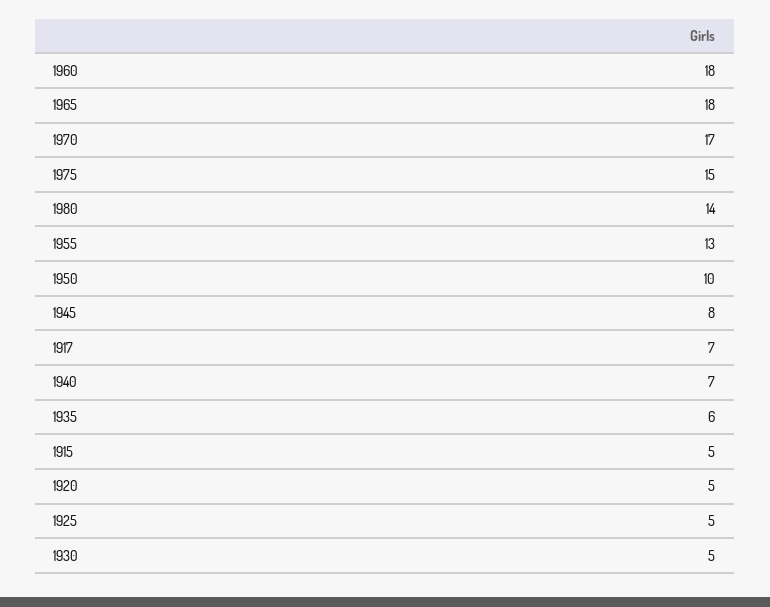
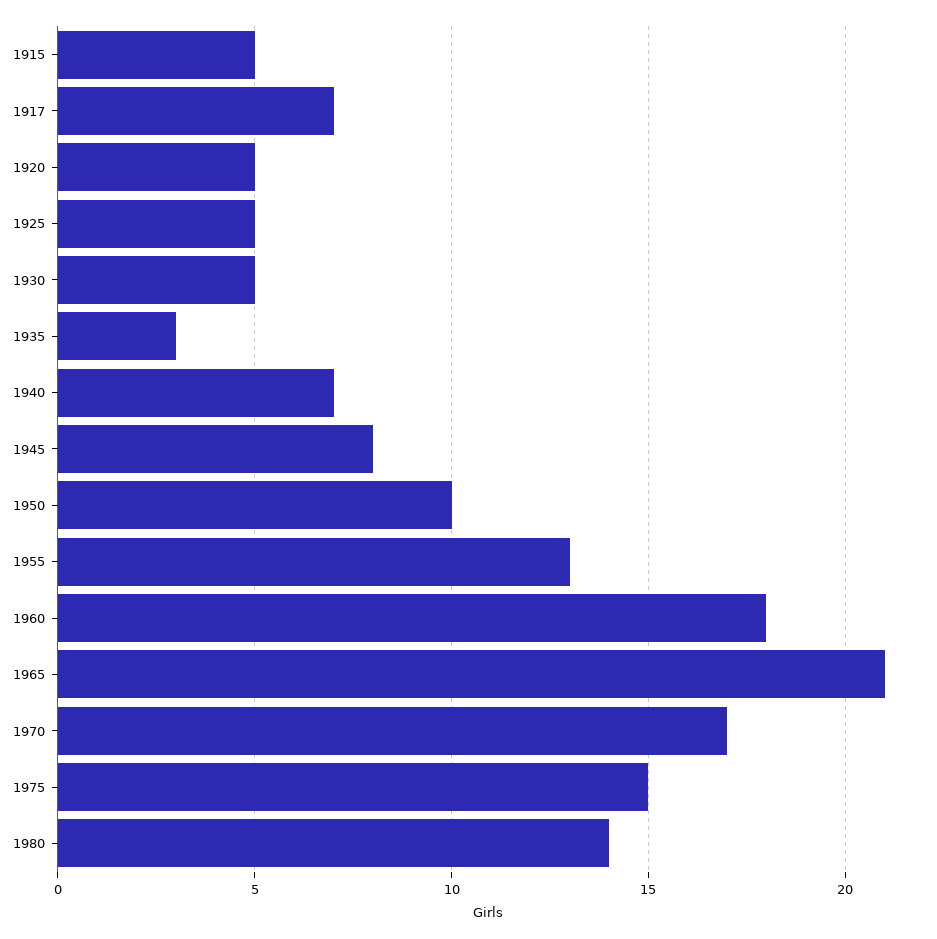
  {
    "1960": 18,
-   "1965": 18,
+   "1965": 21,
    "1970": 17,
    "1975": 15,
    "1980": 14,
    "1955": 13,
    "1950": 10,
    "1945": 8,
    "1917": 7,
    "1940": 7,
-   "1935": 6,
+   "1935": 3,
    "1915": 5,
    "1920": 5,
    "1925": 5,
    "1930": 5
  }

